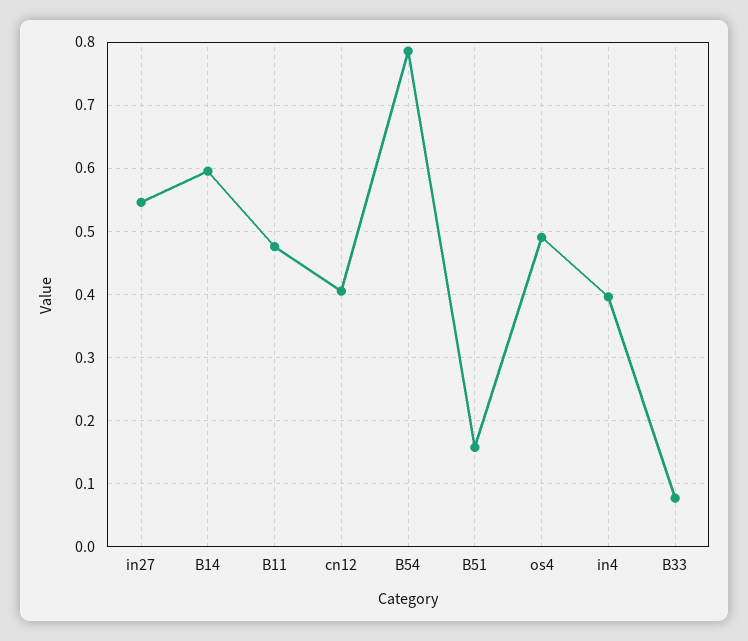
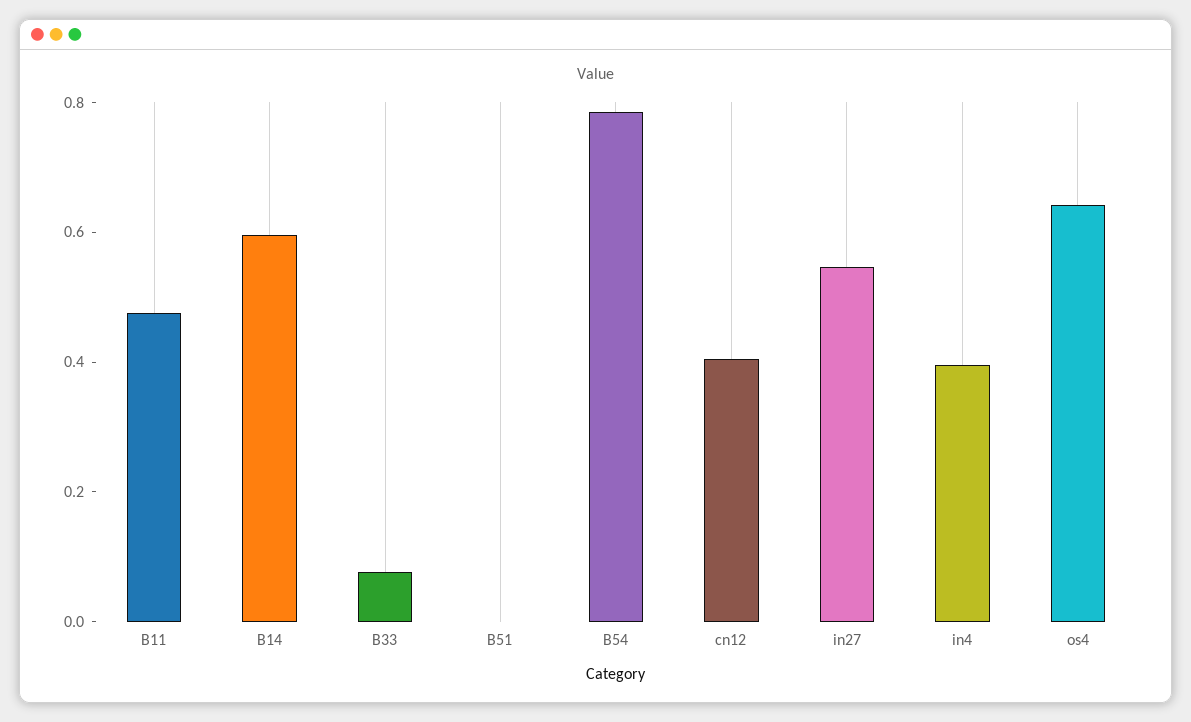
  {
    "in27": 0.55,
    "B14": 0.6,
    "B11": 0.48,
    "cn12": 0.41,
    "B54": 0.79,
-   "B51": 0.16,
+   "B51": 0,
-   "os4": 0.49,
+   "os4": 0.65,
    "in4": 0.4,
    "B33": 0.08
  }

